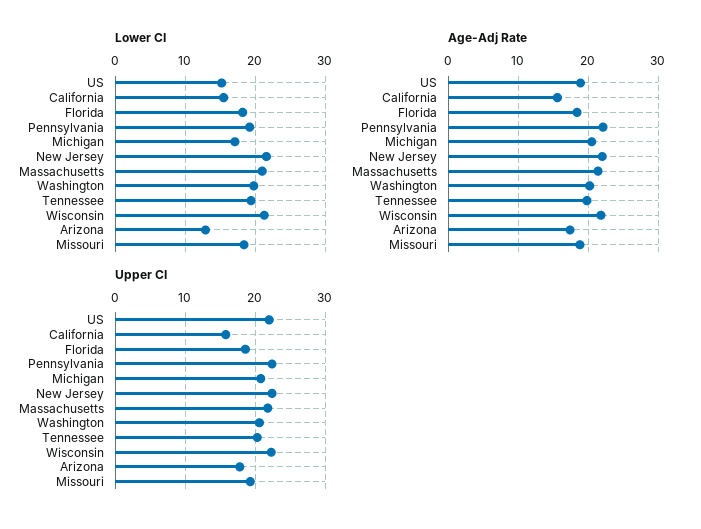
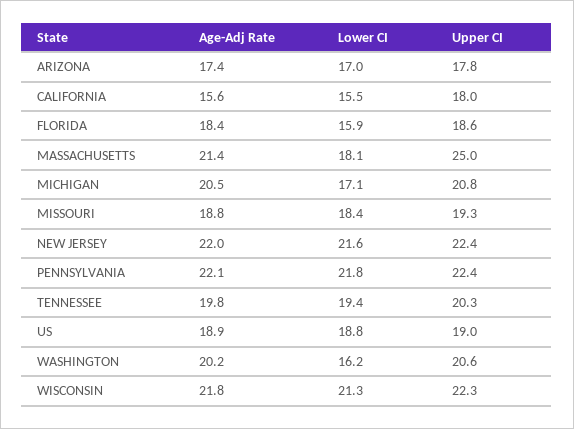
  {
    "Lower CI": {
-     "US": 15,
+     "US": 18.8,
      "California": 15.5,
-     "Florida": 18,
+     "Florida": 15.9,
-     "Pennsylvania": 19,
+     "Pennsylvania": 21.8,
      "Michigan": 17.1,
      "New Jersey": 21.6,
-     "Massachusetts": 21,
+     "Massachusetts": 18.1,
-     "Washington": 20,
+     "Washington": 16.2,
      "Tennessee": 19.4,
      "Wisconsin": 21.3,
-     "Arizona": 13,
+     "Arizona": 17,
      "Missouri": 18.4
    },
    "Age-Adj Rate": {
      "US": 18.9,
      "California": 15.6,
      "Florida": 18.4,
      "Pennsylvania": 22.1,
      "Michigan": 20.5,
      "New Jersey": 22,
      "Massachusetts": 21.4,
      "Washington": 20.2,
      "Tennessee": 19.8,
      "Wisconsin": 21.8,
      "Arizona": 17.4,
      "Missouri": 18.8
    },
    "Upper CI": {
-     "US": 22,
+     "US": 19,
-     "California": 16,
+     "California": 18,
      "Florida": 18.6,
      "Pennsylvania": 22.4,
      "Michigan": 20.8,
      "New Jersey": 22.4,
-     "Massachusetts": 22,
+     "Massachusetts": 25,
      "Washington": 20.6,
      "Tennessee": 20.3,
      "Wisconsin": 22.3,
      "Arizona": 17.8,
      "Missouri": 19.3
    }
  }

